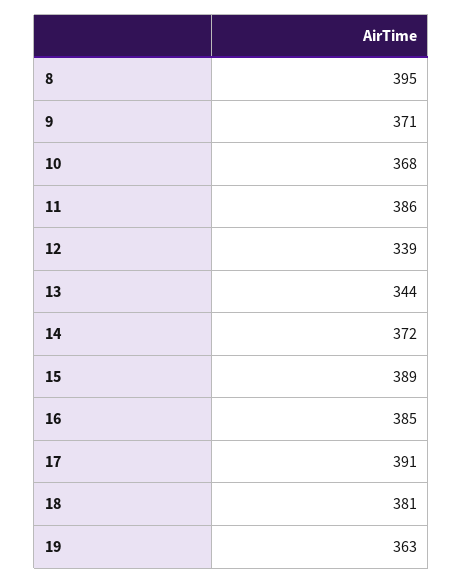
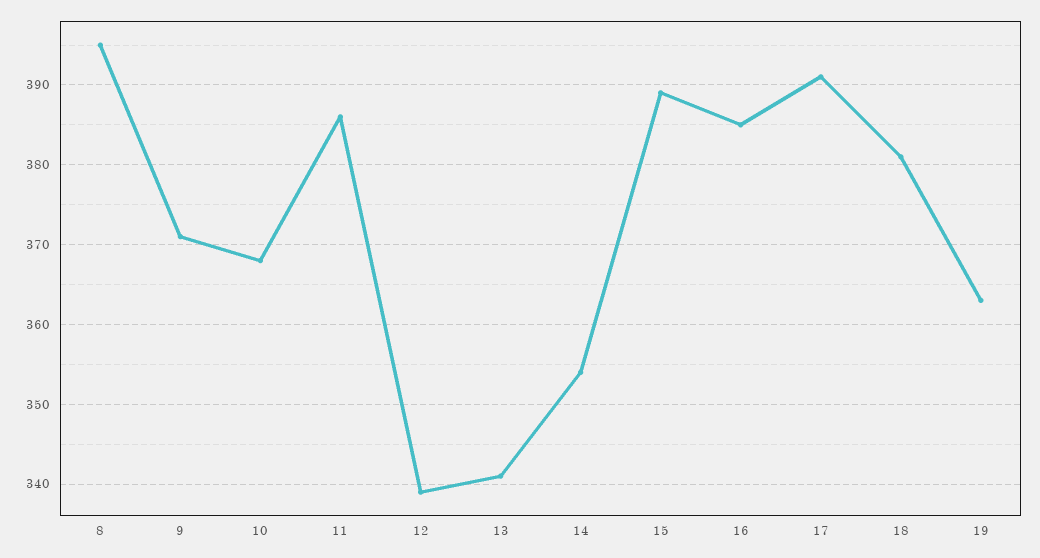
  {
    "8": 395,
    "9": 371,
    "10": 368,
    "11": 386,
    "12": 339,
-   "13": 344,
+   "13": 341,
-   "14": 372,
+   "14": 354,
    "15": 389,
    "16": 385,
    "17": 391,
    "18": 381,
    "19": 363
  }

